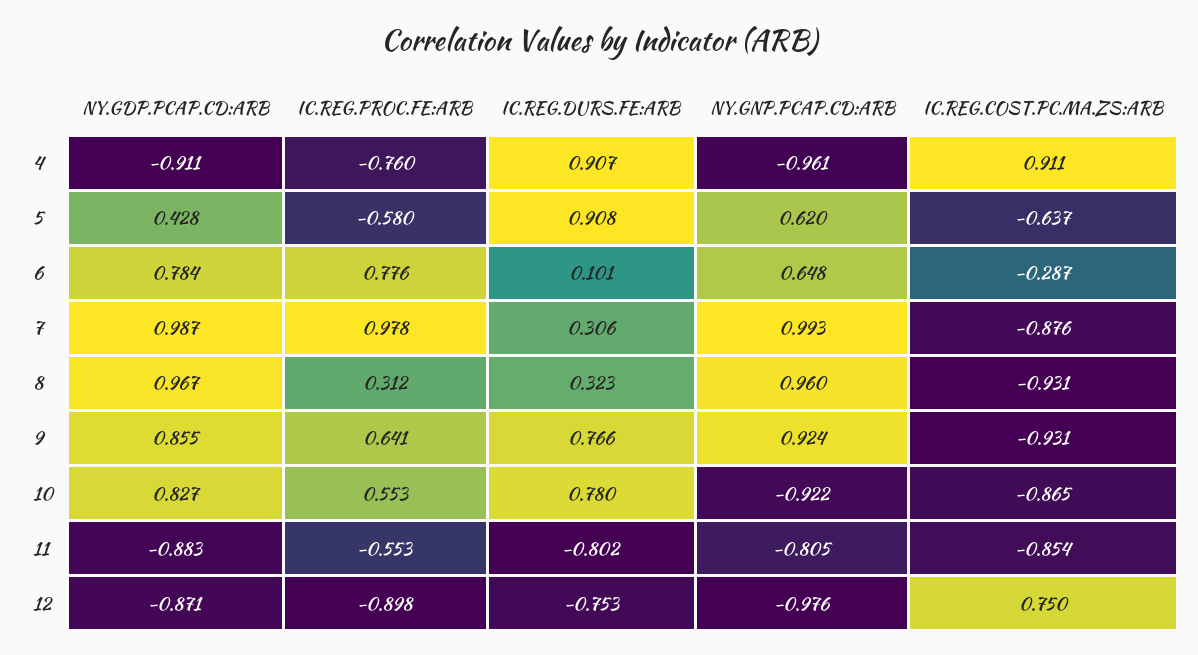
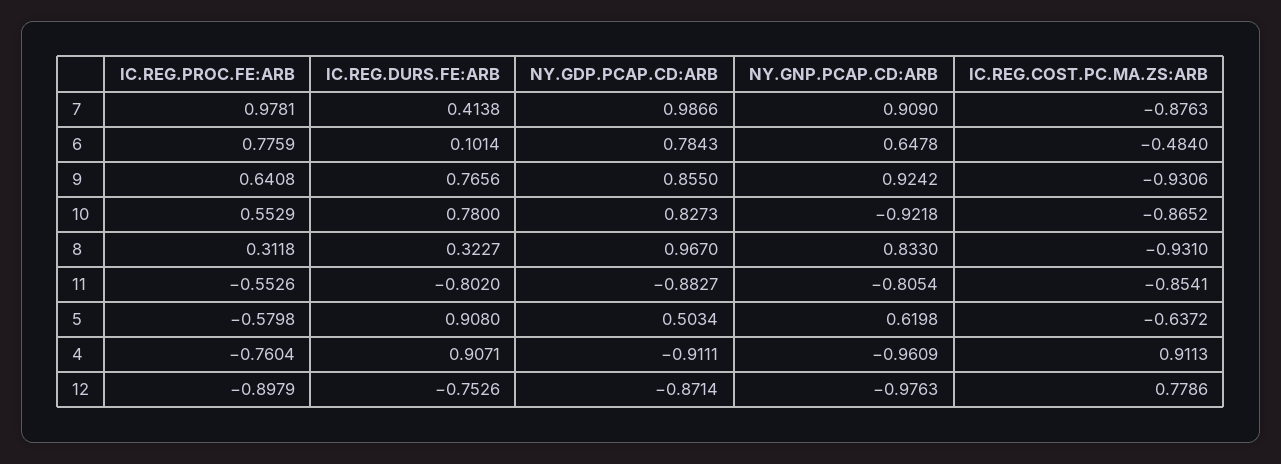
  {
    "NY.GDP.PCAP.CD:ARB": {
      "4": -0.9111,
-     "5": 0.428,
+     "5": 0.5034,
      "6": 0.7843,
      "7": 0.9866,
      "8": 0.967,
      "9": 0.855,
      "10": 0.8273,
      "11": -0.8827,
      "12": -0.8714
    },
    "IC.REG.PROC.FE:ARB": {
      "4": -0.7604,
      "5": -0.5798,
      "6": 0.7759,
      "7": 0.9781,
      "8": 0.3118,
      "9": 0.6408,
      "10": 0.5529,
      "11": -0.5526,
      "12": -0.8979
    },
    "IC.REG.DURS.FE:ARB": {
      "4": 0.9071,
      "5": 0.908,
      "6": 0.1014,
-     "7": 0.306,
+     "7": 0.4138,
      "8": 0.3227,
      "9": 0.7656,
      "10": 0.78,
      "11": -0.802,
      "12": -0.7526
    },
    "NY.GNP.PCAP.CD:ARB": {
      "4": -0.9609,
      "5": 0.6198,
      "6": 0.6478,
-     "7": 0.993,
+     "7": 0.909,
-     "8": 0.96,
+     "8": 0.833,
      "9": 0.9242,
      "10": -0.9218,
      "11": -0.8054,
      "12": -0.9763
    },
    "IC.REG.COST.PC.MA.ZS:ARB": {
      "4": 0.9113,
      "5": -0.6372,
-     "6": -0.287,
+     "6": -0.484,
      "7": -0.8763,
      "8": -0.931,
      "9": -0.9306,
      "10": -0.8652,
      "11": -0.8541,
-     "12": 0.75
+     "12": 0.7786
    }
  }

